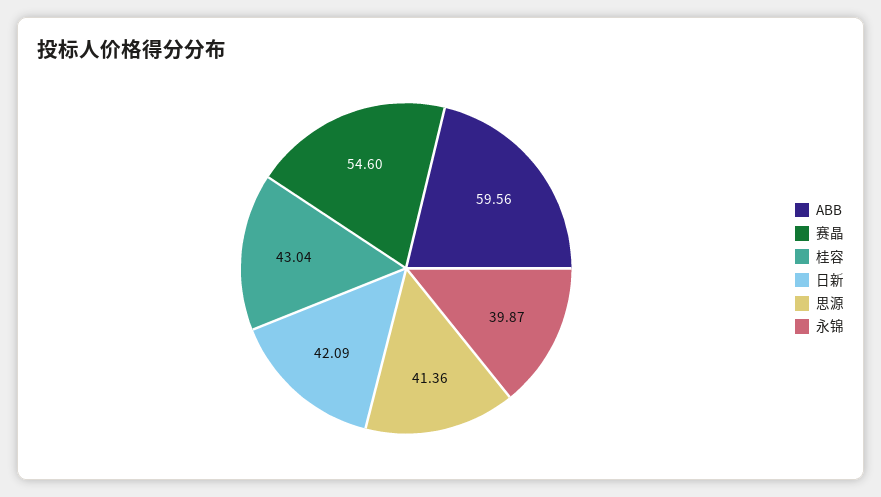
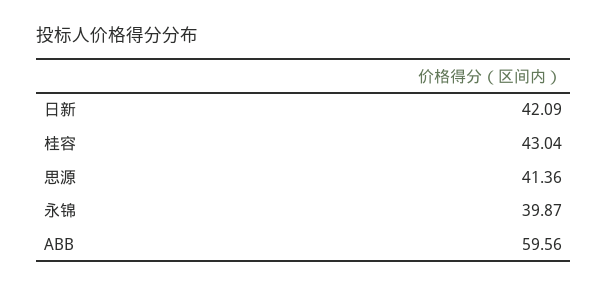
  {
    "ABB": 59.56,
-   "赛晶": 54.6,
    "桂容": 43.04,
    "日新": 42.09,
    "思源": 41.36,
    "永锦": 39.87
  }

